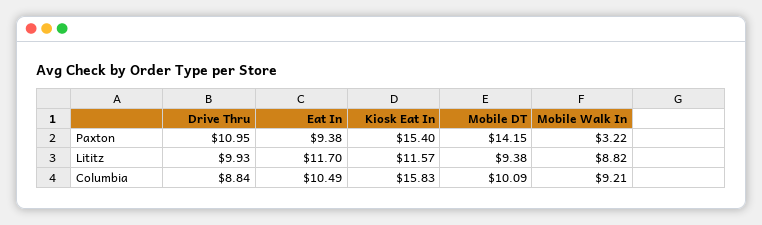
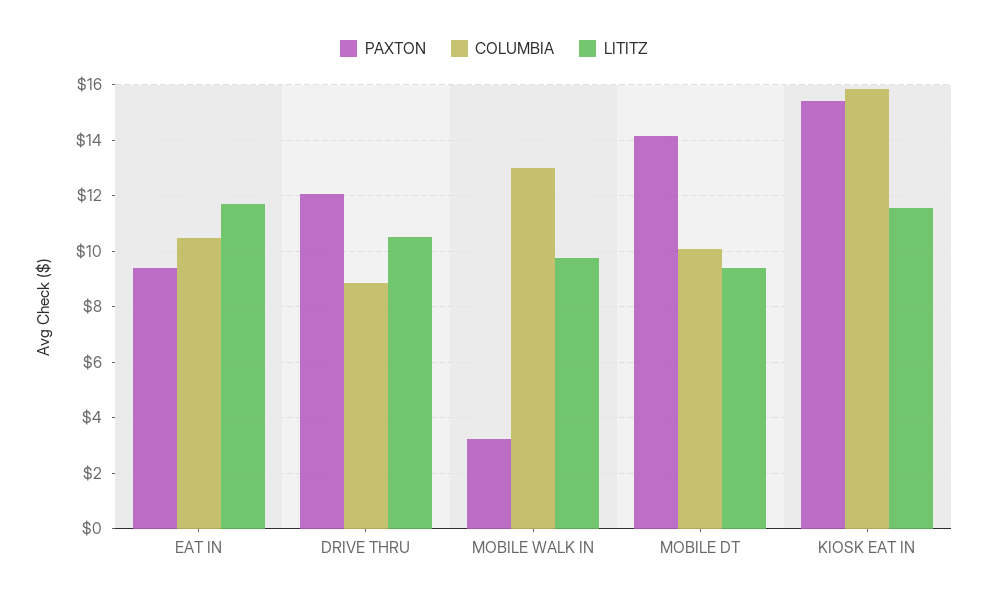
  {
    "Paxton": {
-     "Drive Thru": 10.95,
+     "Drive Thru": 12,
      "Eat In": 9.38,
      "Kiosk Eat In": 15.4,
      "Mobile DT": 14.15,
      "Mobile Walk In": 3.22
    },
    "Lititz": {
-     "Drive Thru": 9.93,
+     "Drive Thru": 10.5,
      "Eat In": 11.7,
      "Kiosk Eat In": 11.57,
      "Mobile DT": 9.38,
-     "Mobile Walk In": 8.82
+     "Mobile Walk In": 9.75
    },
    "Columbia": {
      "Drive Thru": 8.84,
      "Eat In": 10.49,
      "Kiosk Eat In": 15.83,
      "Mobile DT": 10.09,
-     "Mobile Walk In": 9.21
+     "Mobile Walk In": 13
    }
  }

